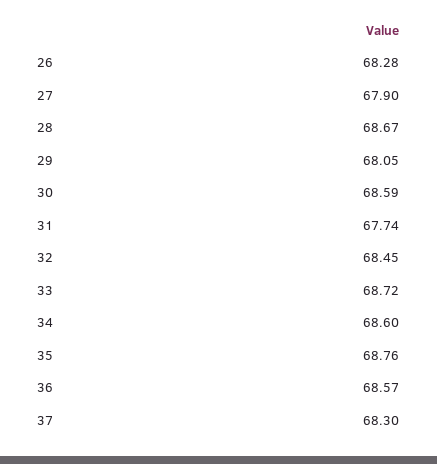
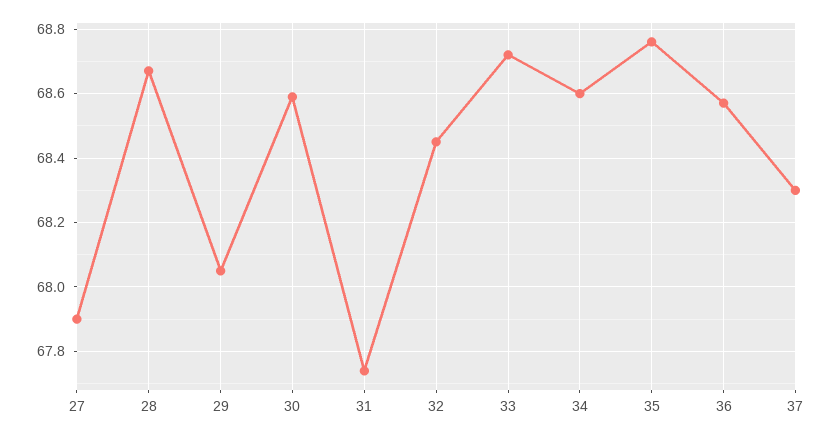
  {
-   "26": 68.28,
    "27": 67.9,
    "28": 68.67,
    "29": 68.05,
    "30": 68.59,
    "31": 67.74,
    "32": 68.45,
    "33": 68.72,
    "34": 68.6,
    "35": 68.76,
    "36": 68.57,
    "37": 68.3
  }

